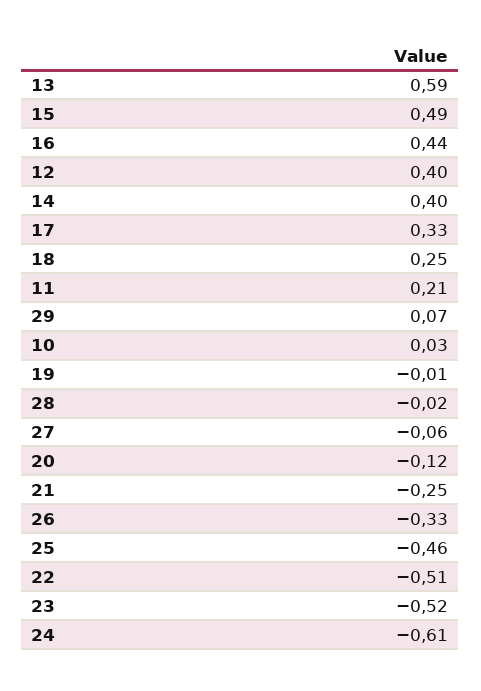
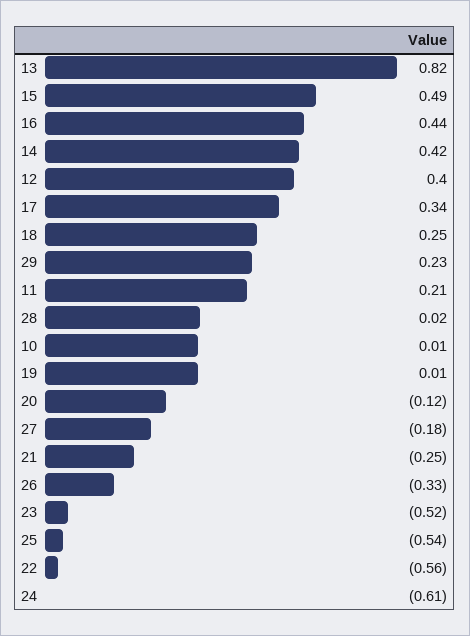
  {
-   "13": 0.59,
+   "13": 0.82,
    "15": 0.49,
    "16": 0.44,
    "12": 0.4,
-   "14": 0.4,
+   "14": 0.42,
-   "17": 0.33,
+   "17": 0.34,
    "18": 0.25,
    "11": 0.21,
-   "29": 0.07,
+   "29": 0.23,
-   "10": 0.03,
+   "10": 0.01,
-   "19": -0.01,
+   "19": 0.01,
-   "28": -0.02,
+   "28": 0.02,
-   "27": -0.06,
+   "27": -0.18,
    "20": -0.12,
    "21": -0.25,
    "26": -0.33,
-   "25": -0.46,
+   "25": -0.54,
-   "22": -0.51,
+   "22": -0.56,
    "23": -0.52,
    "24": -0.61
  }

